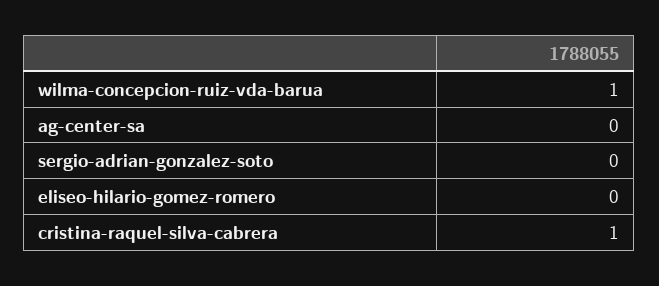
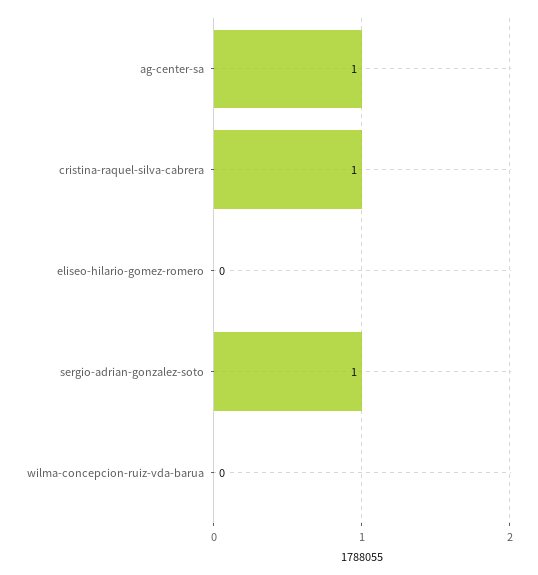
  {
-   "wilma-concepcion-ruiz-vda-barua": 1,
+   "wilma-concepcion-ruiz-vda-barua": 0,
-   "ag-center-sa": 0,
+   "ag-center-sa": 1,
-   "sergio-adrian-gonzalez-soto": 0,
+   "sergio-adrian-gonzalez-soto": 1,
    "eliseo-hilario-gomez-romero": 0,
    "cristina-raquel-silva-cabrera": 1
  }

